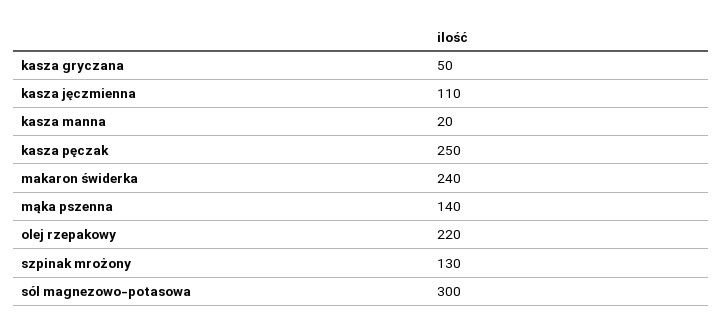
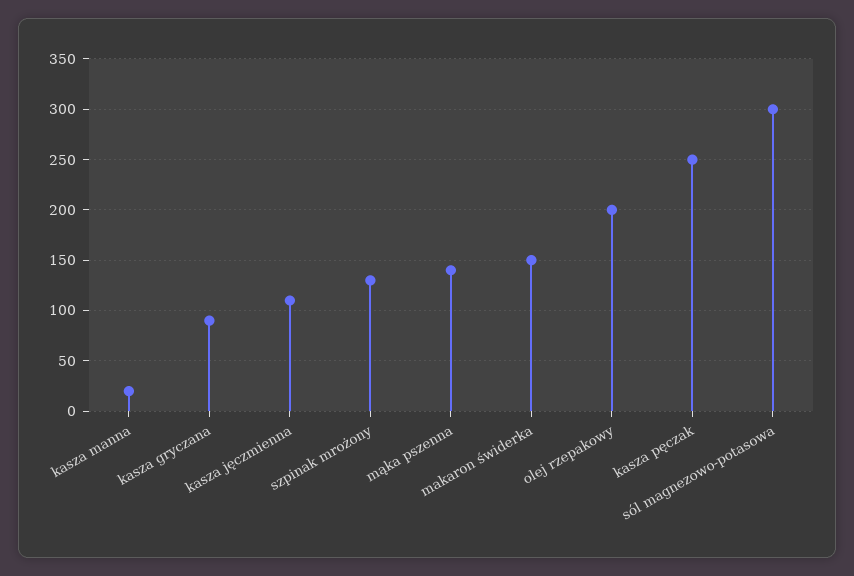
  {
-   "kasza gryczana": 50,
+   "kasza gryczana": 90,
    "kasza jęczmienna": 110,
    "kasza manna": 20,
    "kasza pęczak": 250,
-   "makaron świderka": 240,
+   "makaron świderka": 150,
    "mąka pszenna": 140,
-   "olej rzepakowy": 220,
+   "olej rzepakowy": 200,
    "szpinak mrożony": 130,
    "sól magnezowo-potasowa": 300
  }

